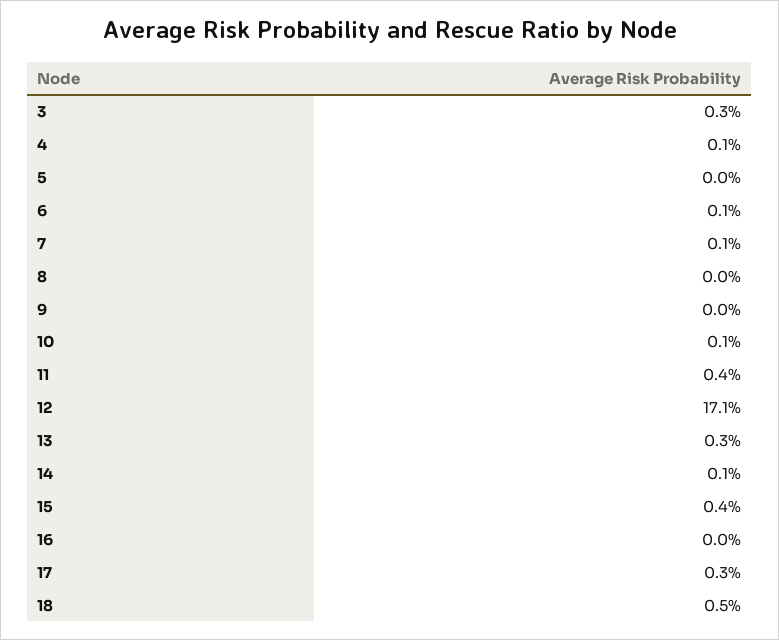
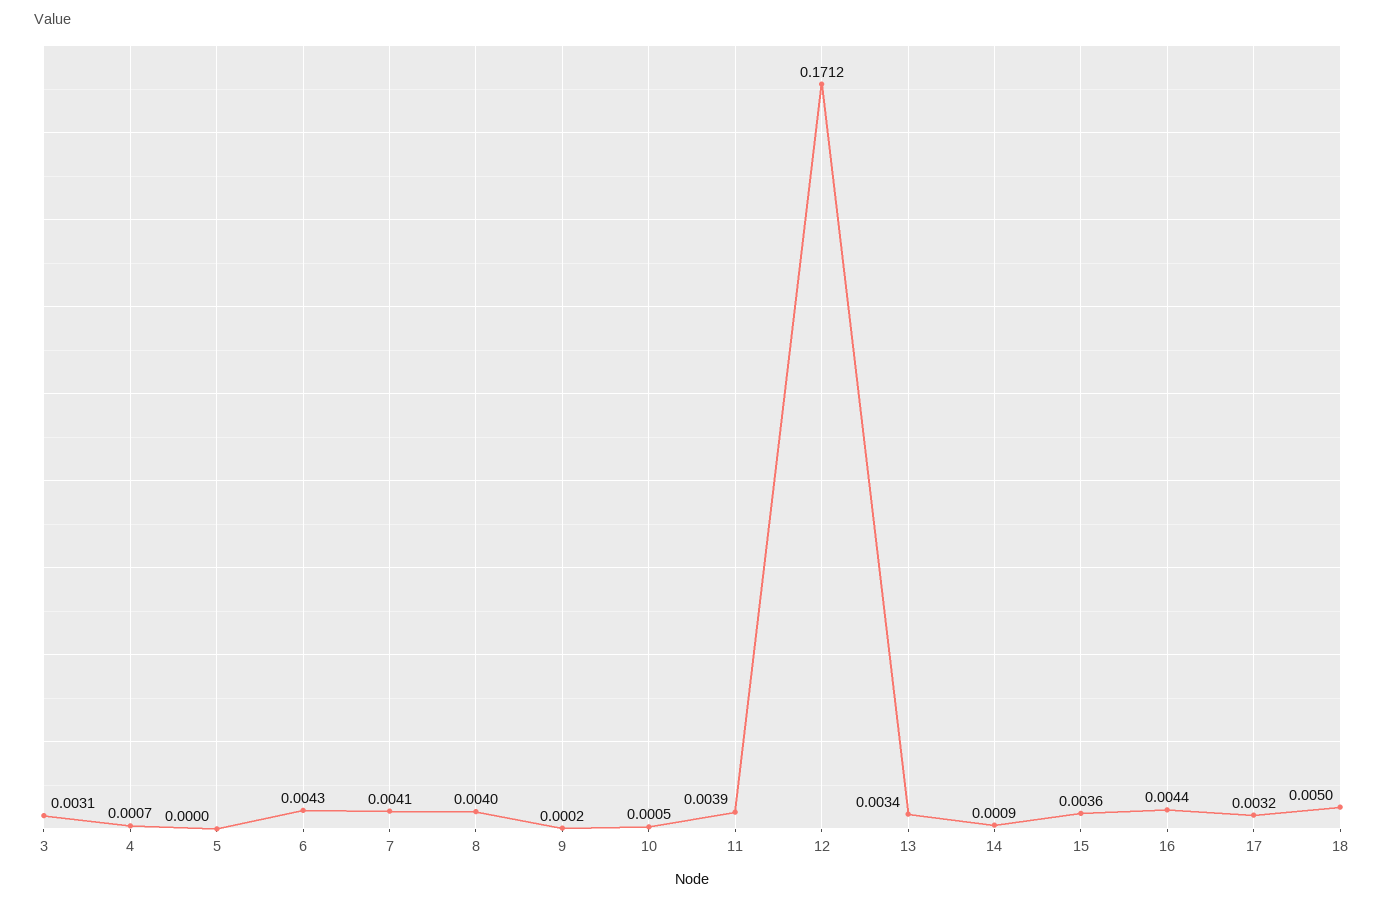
  {
    "3": 0.0031,
    "4": 0.0007,
    "5": 0,
-   "6": 0.001,
+   "6": 0.0043,
-   "7": 0.001,
+   "7": 0.0041,
-   "8": 0,
+   "8": 0.004,
    "9": 0.0002,
    "10": 0.0005,
    "11": 0.0039,
    "12": 0.1712,
    "13": 0.0034,
    "14": 0.0009,
    "15": 0.0036,
-   "16": 0,
+   "16": 0.0044,
    "17": 0.0032,
    "18": 0.005
  }

